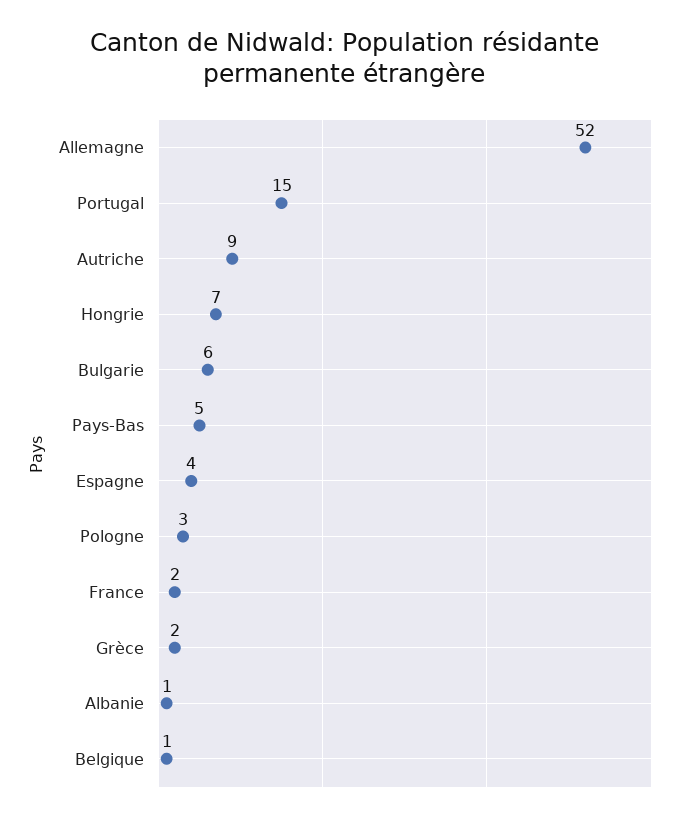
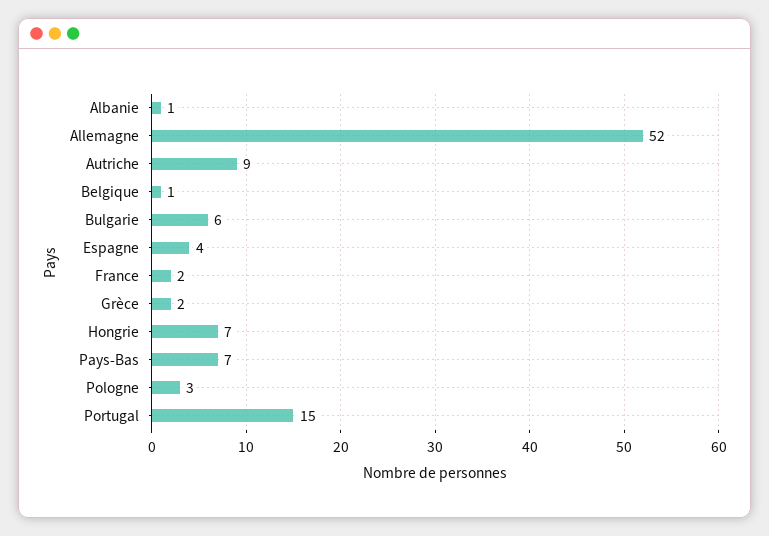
  {
    "Allemagne": 52,
    "Portugal": 15,
    "Autriche": 9,
    "Hongrie": 7,
    "Bulgarie": 6,
-   "Pays-Bas": 5,
+   "Pays-Bas": 7,
    "Espagne": 4,
    "Pologne": 3,
    "France": 2,
    "Grèce": 2,
    "Albanie": 1,
    "Belgique": 1
  }

